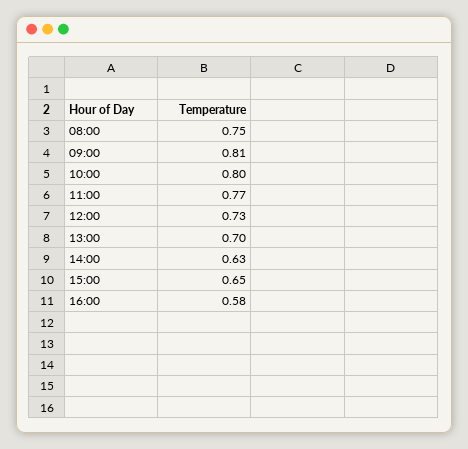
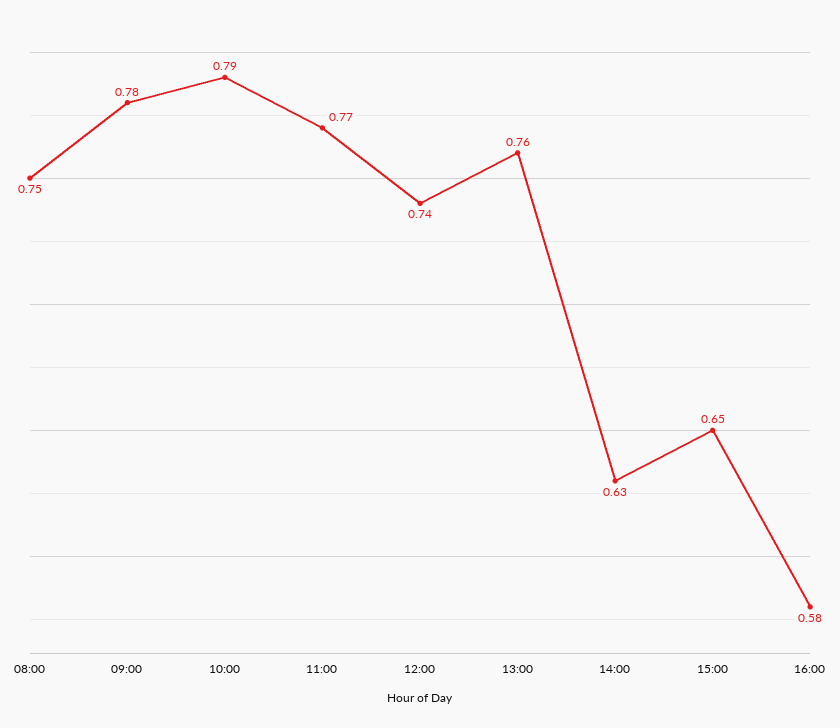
  {
    "08:00": 0.75,
-   "09:00": 0.81,
+   "09:00": 0.78,
-   "10:00": 0.8,
+   "10:00": 0.79,
    "11:00": 0.77,
-   "12:00": 0.73,
+   "12:00": 0.74,
-   "13:00": 0.7,
+   "13:00": 0.76,
    "14:00": 0.63,
    "15:00": 0.65,
    "16:00": 0.58
  }

